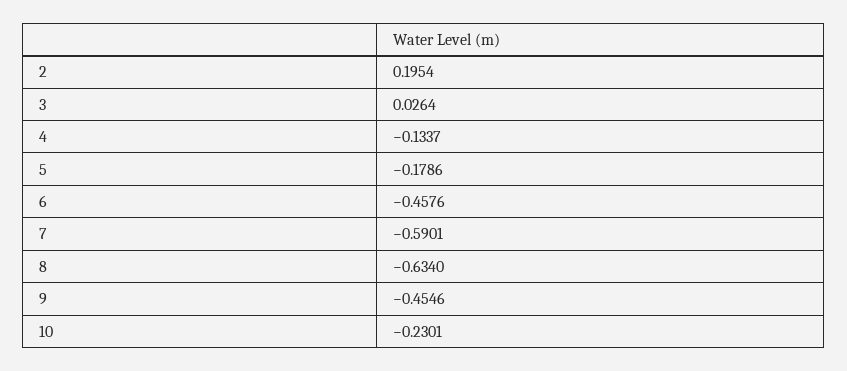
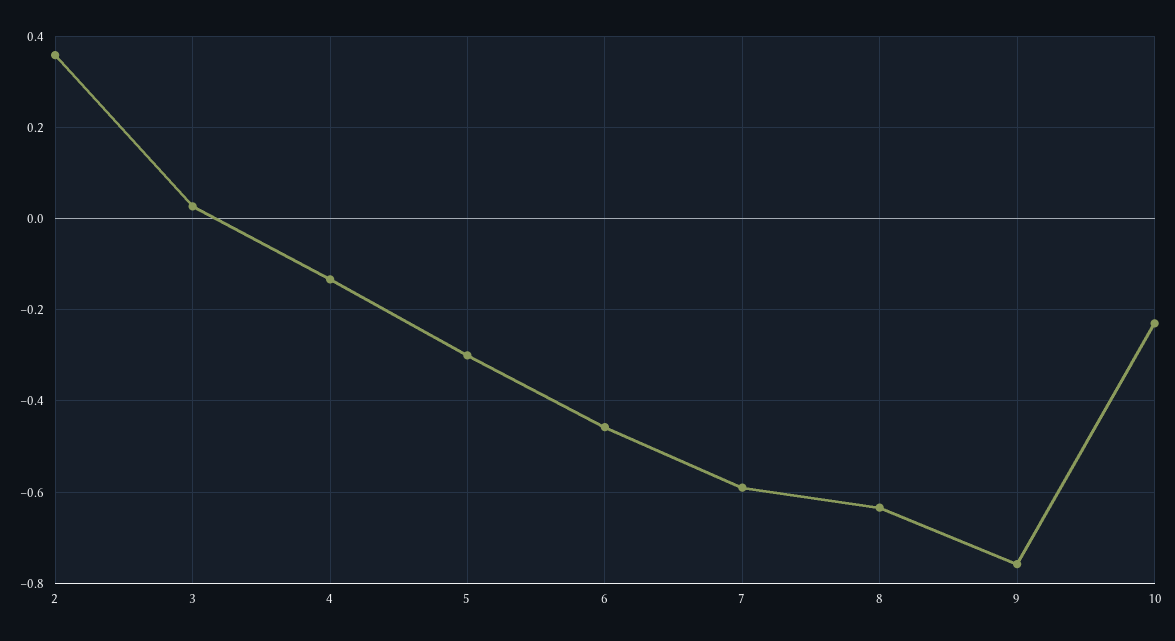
  {
-   "2": 0.1954,
+   "2": 0.36,
    "3": 0.0264,
    "4": -0.1337,
-   "5": -0.1786,
+   "5": -0.3,
    "6": -0.4576,
    "7": -0.5901,
    "8": -0.634,
-   "9": -0.4546,
+   "9": -0.76,
    "10": -0.2301
  }

